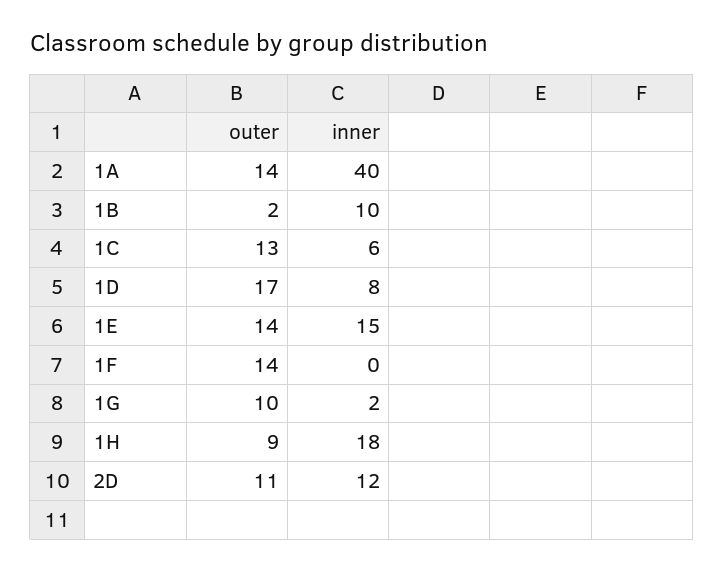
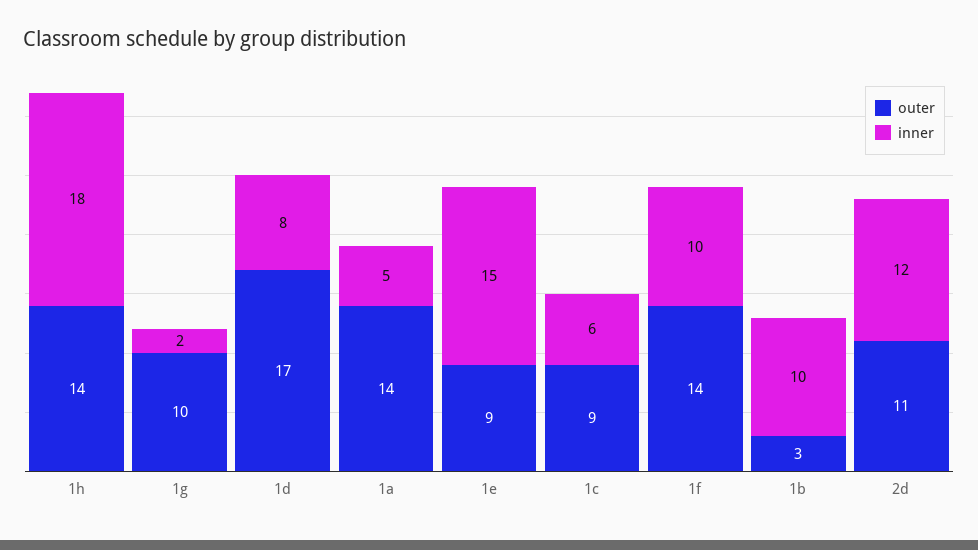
  {
    "outer": {
      "1A": 14,
-     "1B": 2,
+     "1B": 3,
-     "1C": 13,
+     "1C": 9,
      "1D": 17,
-     "1E": 14,
+     "1E": 9,
      "1F": 14,
      "1G": 10,
-     "1H": 9,
+     "1H": 14,
      "2D": 11
    },
    "inner": {
-     "1A": 40,
+     "1A": 5,
      "1B": 10,
      "1C": 6,
      "1D": 8,
      "1E": 15,
-     "1F": 0,
+     "1F": 10,
      "1G": 2,
      "1H": 18,
      "2D": 12
    }
  }

